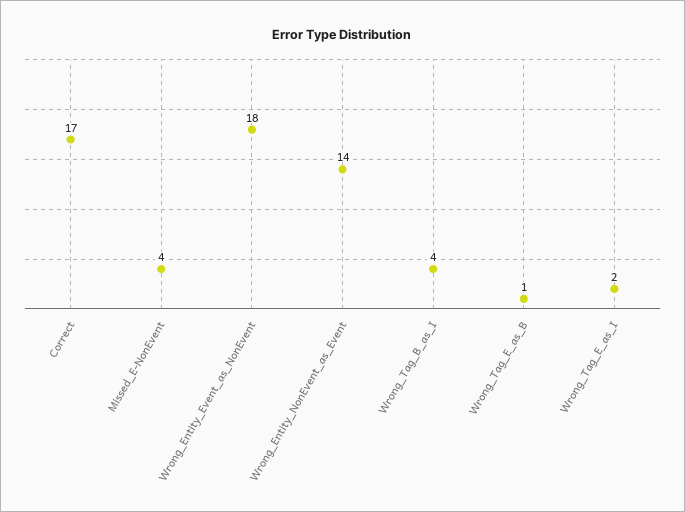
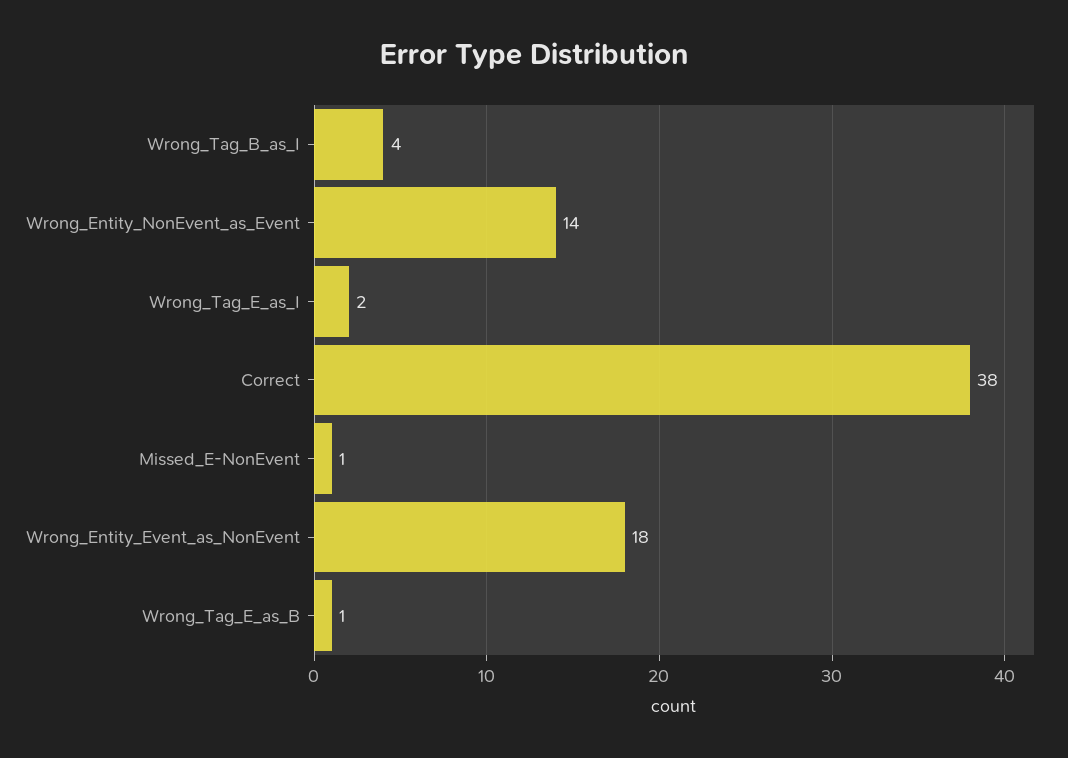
  {
-   "Correct": 17,
+   "Correct": 38,
-   "Missed_E-NonEvent": 4,
+   "Missed_E-NonEvent": 1,
    "Wrong_Entity_Event_as_NonEvent": 18,
    "Wrong_Entity_NonEvent_as_Event": 14,
    "Wrong_Tag_B_as_I": 4,
    "Wrong_Tag_E_as_B": 1,
    "Wrong_Tag_E_as_I": 2
  }

